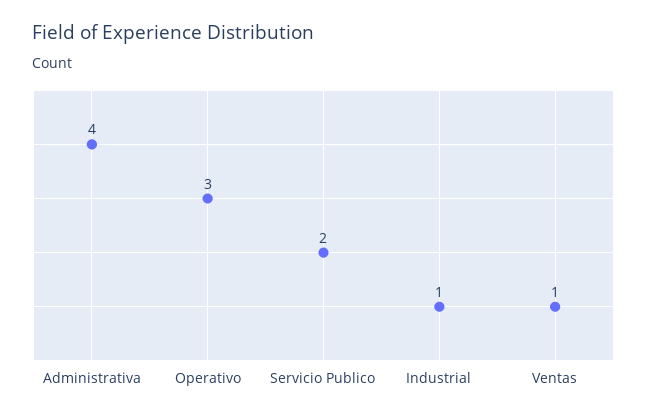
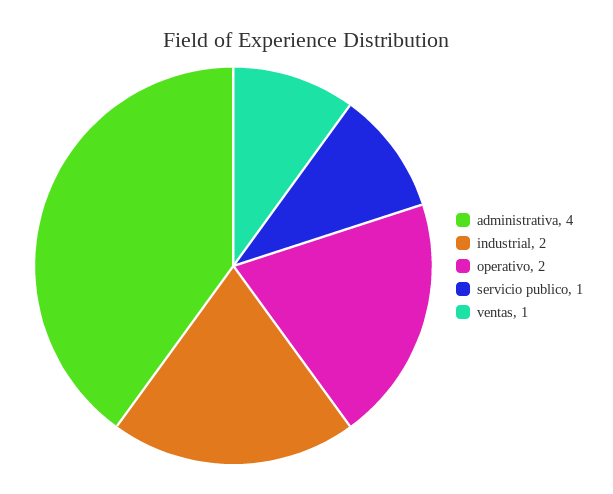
  {
    "Administrativa": 4,
-   "Operativo": 3,
+   "Operativo": 2,
-   "Servicio Publico": 2,
+   "Servicio Publico": 1,
-   "Industrial": 1,
+   "Industrial": 2,
    "Ventas": 1
  }

